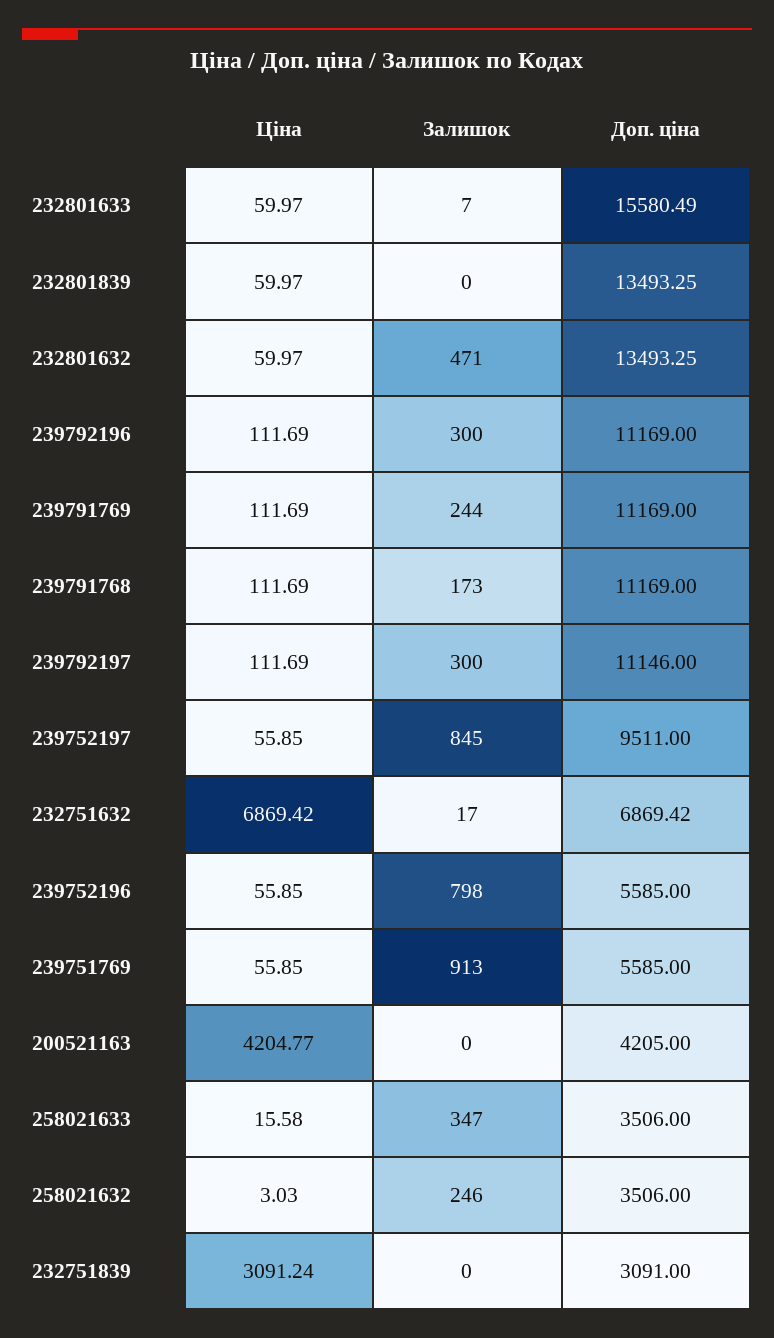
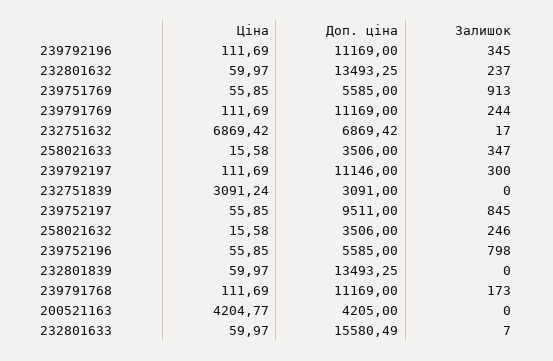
  {
    "Ціна": {
      "232801633": 59.97,
      "232801839": 59.97,
      "232801632": 59.97,
      "239792196": 111.69,
      "239791769": 111.69,
      "239791768": 111.69,
      "239792197": 111.69,
      "239752197": 55.85,
      "232751632": 6869.42,
      "239752196": 55.85,
      "239751769": 55.85,
      "200521163": 4204.77,
      "258021633": 15.58,
-     "258021632": 3.03,
+     "258021632": 15.58,
      "232751839": 3091.24
    },
    "Залишок": {
      "232801633": 7,
      "232801839": 0,
-     "232801632": 471,
+     "232801632": 237,
-     "239792196": 300,
+     "239792196": 345,
      "239791769": 244,
      "239791768": 173,
      "239792197": 300,
      "239752197": 845,
      "232751632": 17,
      "239752196": 798,
      "239751769": 913,
      "200521163": 0,
      "258021633": 347,
      "258021632": 246,
      "232751839": 0
    },
    "Доп. ціна": {
      "232801633": 15580.49,
      "232801839": 13493.25,
      "232801632": 13493.25,
      "239792196": 11169,
      "239791769": 11169,
      "239791768": 11169,
      "239792197": 11146,
      "239752197": 9511,
      "232751632": 6869.42,
      "239752196": 5585,
      "239751769": 5585,
      "200521163": 4205,
      "258021633": 3506,
      "258021632": 3506,
      "232751839": 3091
    }
  }

